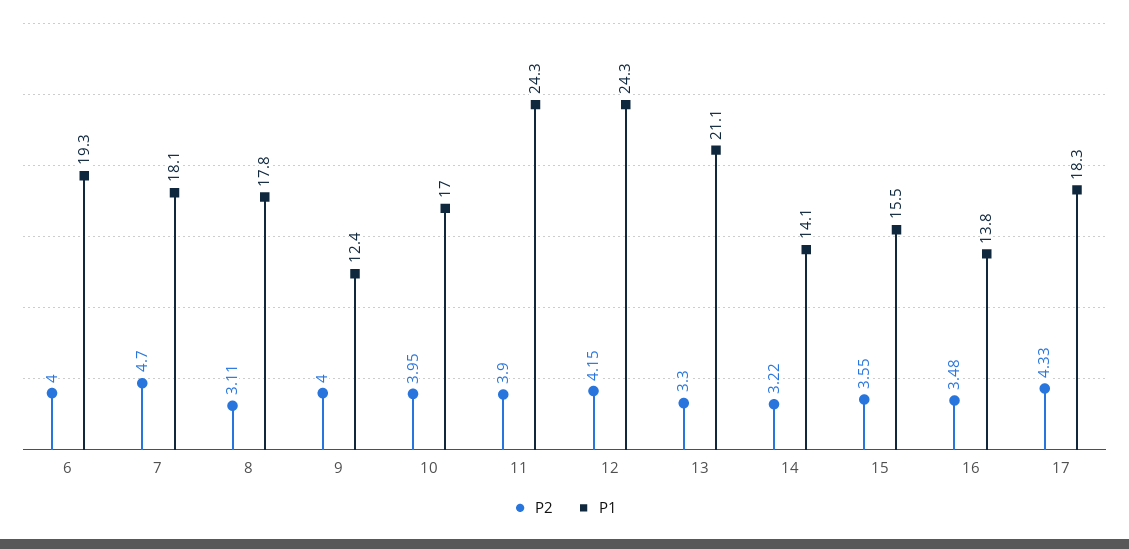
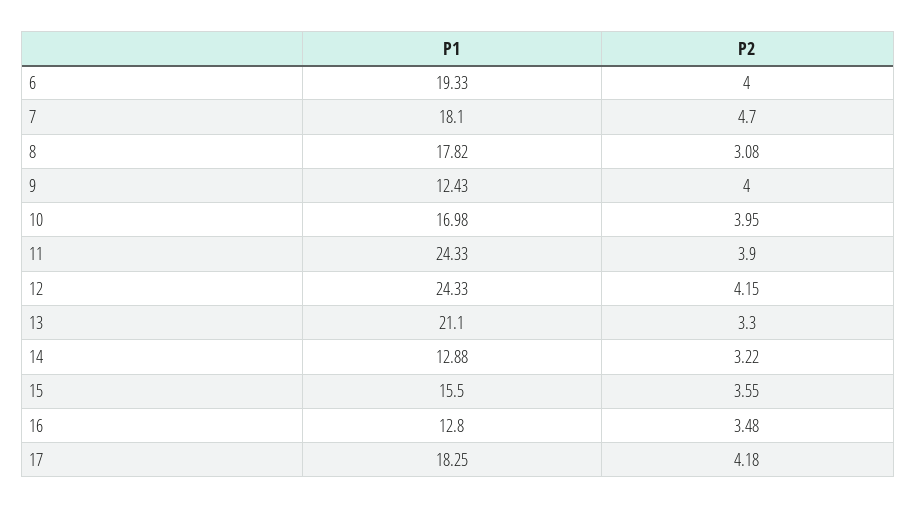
  {
    "P2": {
      "6": 4,
      "7": 4.7,
-     "8": 3.11,
+     "8": 3.08,
      "9": 4,
      "10": 3.95,
      "11": 3.9,
      "12": 4.15,
      "13": 3.3,
      "14": 3.22,
      "15": 3.55,
      "16": 3.48,
-     "17": 4.33
+     "17": 4.18
    },
    "P1": {
      "6": 19.33,
      "7": 18.1,
      "8": 17.82,
      "9": 12.43,
      "10": 16.98,
      "11": 24.33,
      "12": 24.33,
      "13": 21.1,
-     "14": 14.1,
+     "14": 12.88,
      "15": 15.5,
-     "16": 13.8,
+     "16": 12.8,
      "17": 18.25
    }
  }

